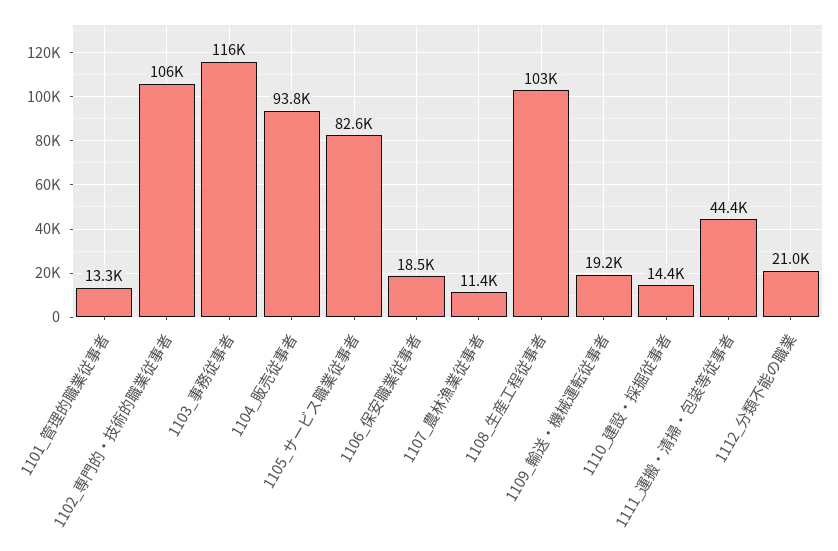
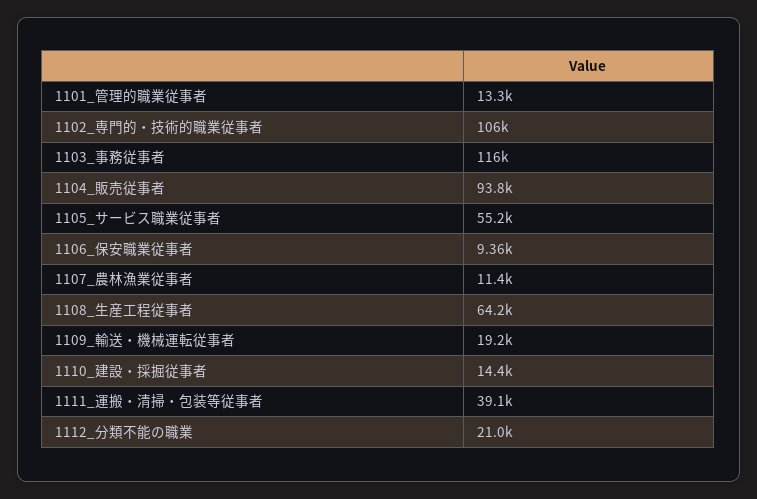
  {
    "1101_管理的職業従事者": 13300,
    "1102_専門的・技術的職業従事者": 106000,
    "1103_事務従事者": 116000,
    "1104_販売従事者": 93800,
-   "1105_サービス職業従事者": 82600,
+   "1105_サービス職業従事者": 55200,
-   "1106_保安職業従事者": 18500,
+   "1106_保安職業従事者": 9360,
    "1107_農林漁業従事者": 11400,
-   "1108_生産工程従事者": 103000,
+   "1108_生産工程従事者": 64200,
    "1109_輸送・機械運転従事者": 19200,
    "1110_建設・採掘従事者": 14400,
-   "1111_運搬・清掃・包装等従事者": 44400,
+   "1111_運搬・清掃・包装等従事者": 39100,
    "1112_分類不能の職業": 21000
  }

